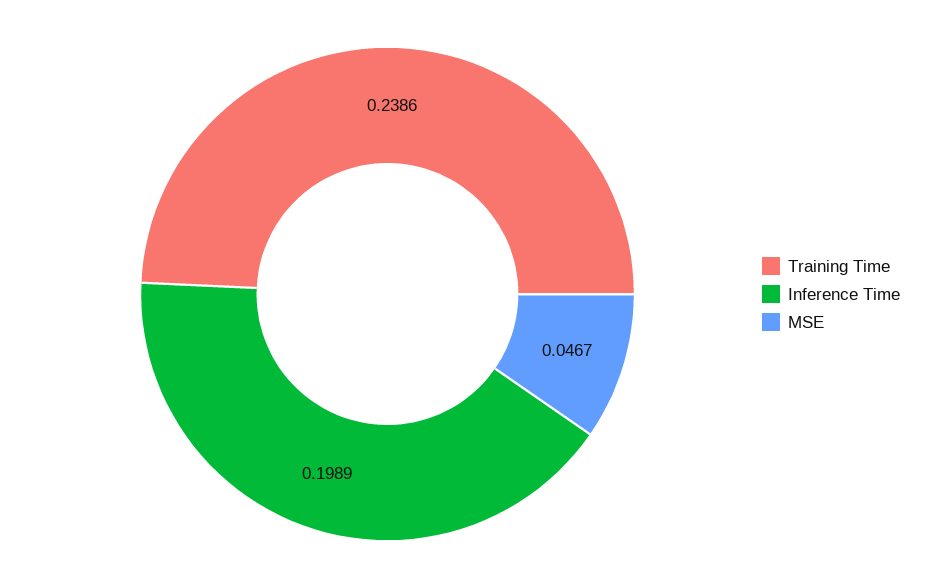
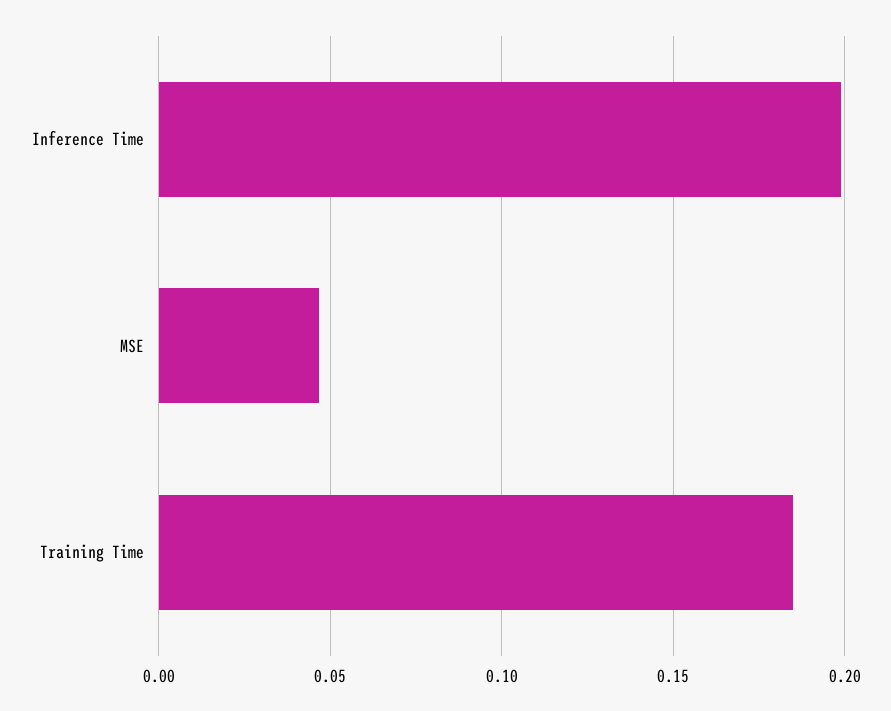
  {
-   "Training Time": 0.2386,
+   "Training Time": 0.185,
    "Inference Time": 0.1989,
    "MSE": 0.0467
  }

